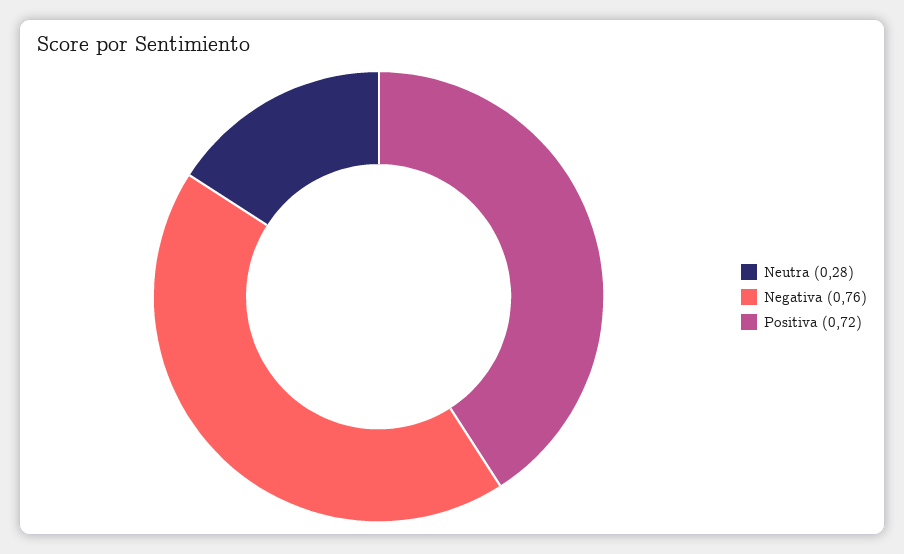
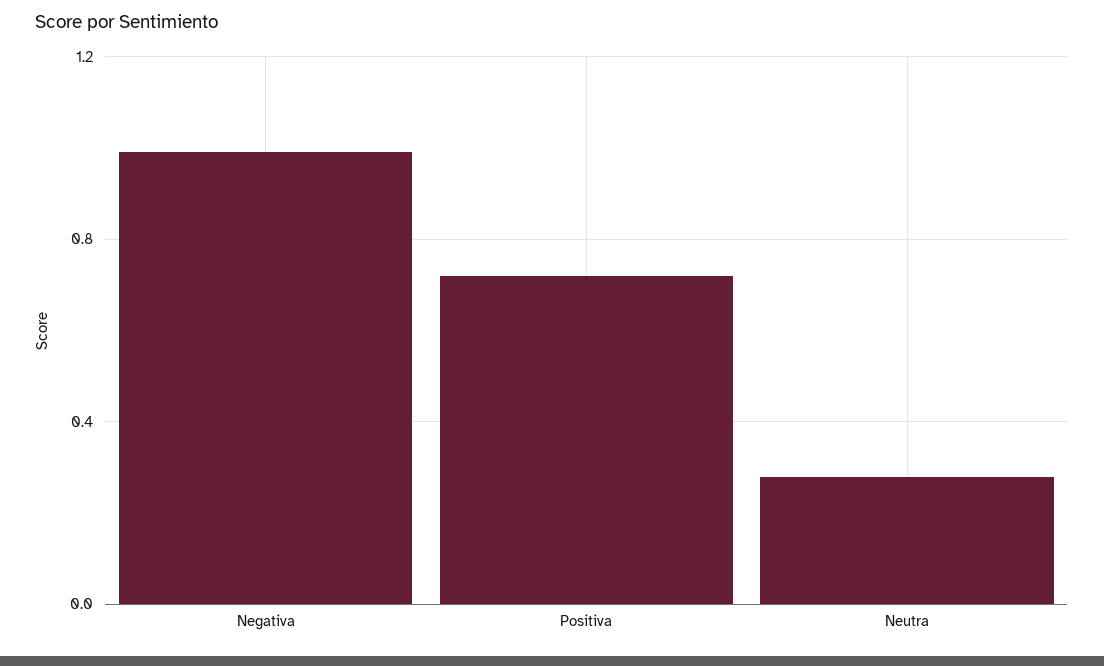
  {
    "Neutra": 0.28,
-   "Negativa": 0.76,
+   "Negativa": 1,
    "Positiva": 0.72
  }

